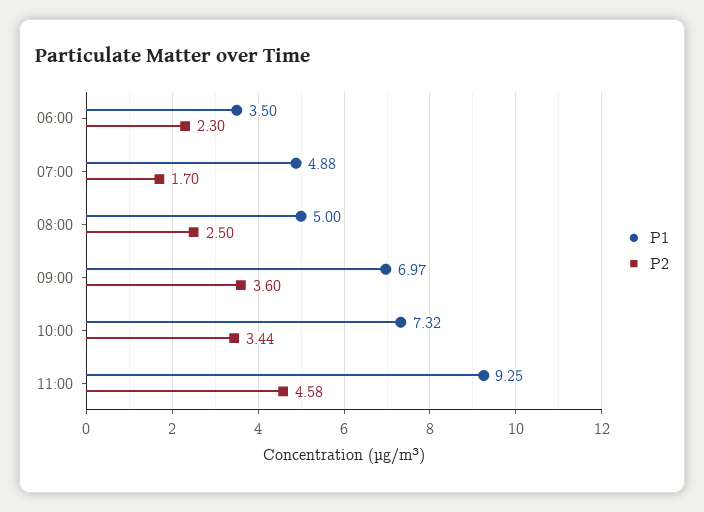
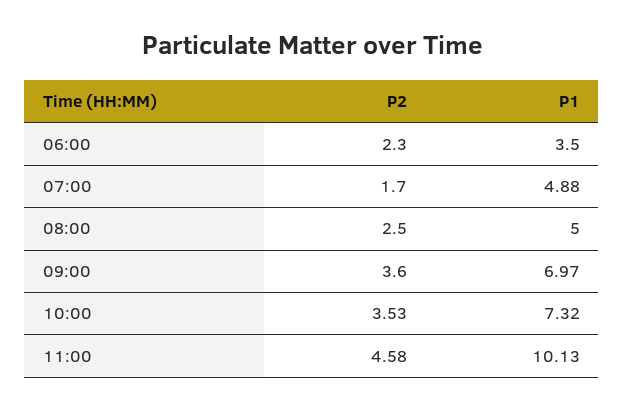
  {
    "P1": {
      "06:00": 3.5,
      "07:00": 4.88,
      "08:00": 5,
      "09:00": 6.97,
      "10:00": 7.32,
-     "11:00": 9.25
+     "11:00": 10.13
    },
    "P2": {
      "06:00": 2.3,
      "07:00": 1.7,
      "08:00": 2.5,
      "09:00": 3.6,
-     "10:00": 3.44,
+     "10:00": 3.53,
      "11:00": 4.58
    }
  }

